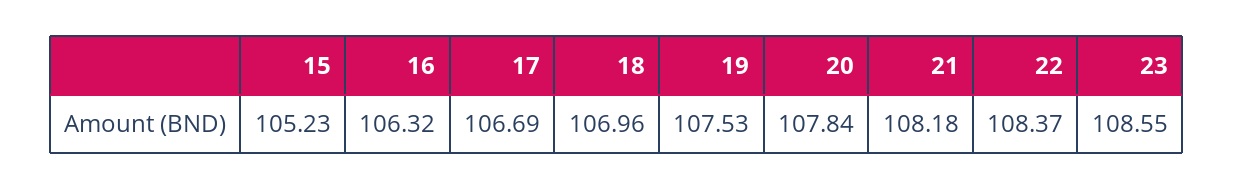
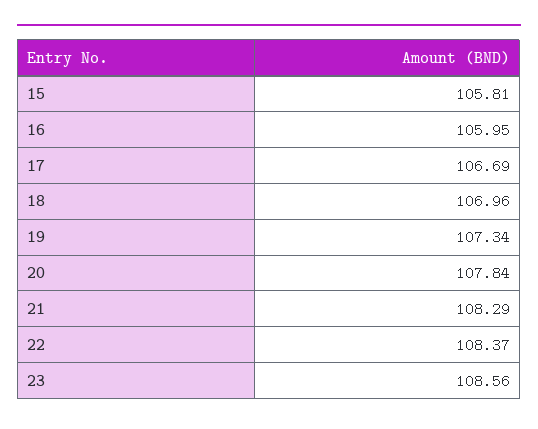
  {
-   "15": 105.23,
+   "15": 105.81,
-   "16": 106.32,
+   "16": 105.95,
    "17": 106.69,
    "18": 106.96,
-   "19": 107.53,
+   "19": 107.34,
    "20": 107.84,
-   "21": 108.18,
+   "21": 108.29,
    "22": 108.37,
-   "23": 108.55
+   "23": 108.56
  }

